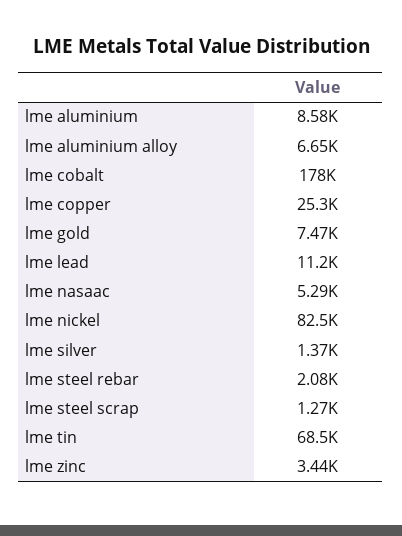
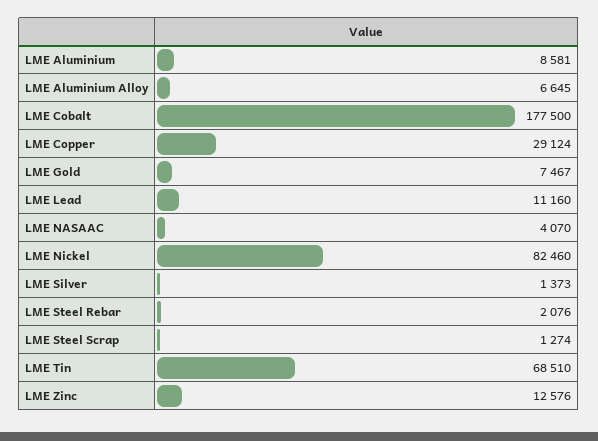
  {
    "lme aluminium": 8581,
    "lme aluminium alloy": 6645,
    "lme cobalt": 177500,
-   "lme copper": 25300,
+   "lme copper": 29124,
    "lme gold": 7467,
    "lme lead": 11160,
-   "lme nasaac": 5290,
+   "lme nasaac": 4070,
    "lme nickel": 82460,
    "lme silver": 1373,
    "lme steel rebar": 2076,
    "lme steel scrap": 1274,
    "lme tin": 68510,
-   "lme zinc": 3440
+   "lme zinc": 12576
  }

